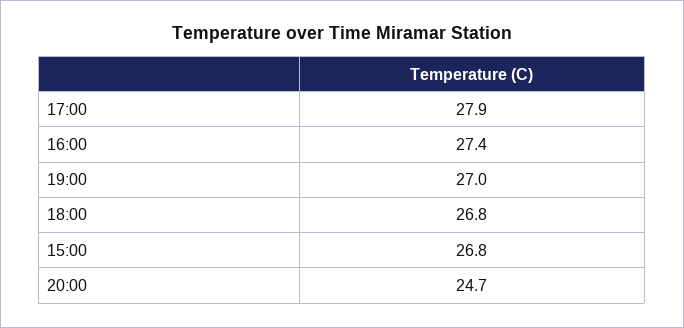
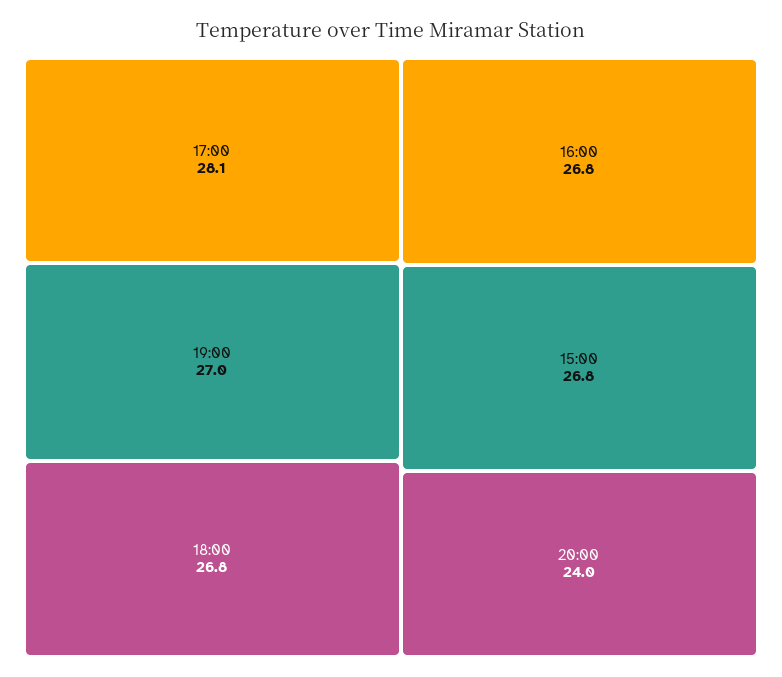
  {
-   "17:00": 27.9,
+   "17:00": 28.1,
-   "16:00": 27.4,
+   "16:00": 26.8,
    "19:00": 27,
    "18:00": 26.8,
    "15:00": 26.8,
-   "20:00": 24.7
+   "20:00": 24
  }

